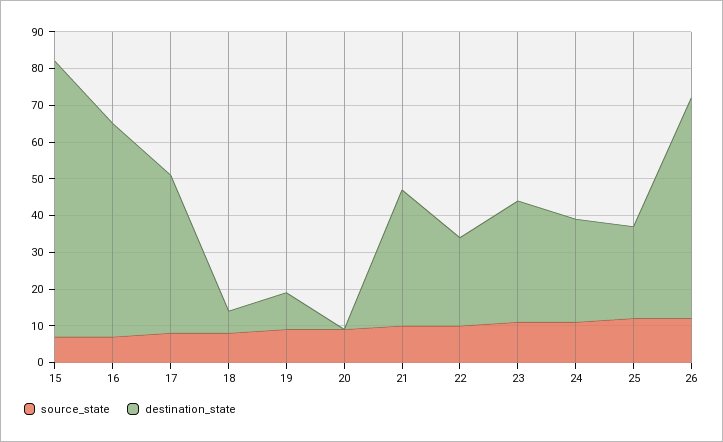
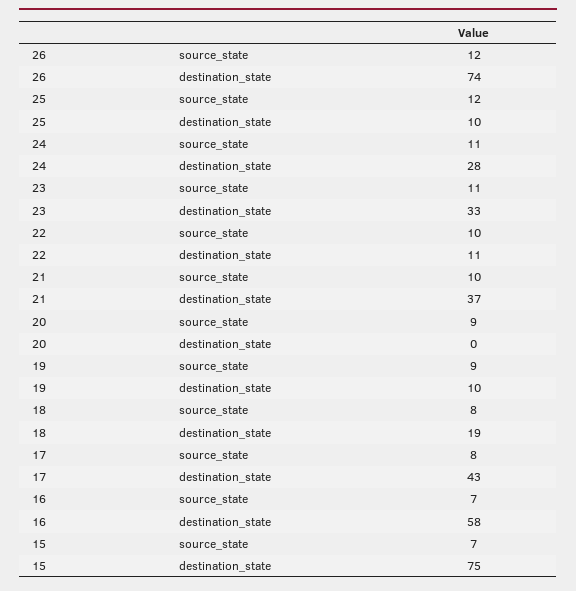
  {
    "source_state": {
      "15": 7,
      "16": 7,
      "17": 8,
      "18": 8,
      "19": 9,
      "20": 9,
      "21": 10,
      "22": 10,
      "23": 11,
      "24": 11,
      "25": 12,
      "26": 12
    },
    "destination_state": {
      "15": 75,
      "16": 58,
      "17": 43,
-     "18": 5,
+     "18": 19,
      "19": 10,
      "20": 0,
      "21": 37,
-     "22": 25,
+     "22": 11,
      "23": 33,
      "24": 28,
-     "25": 25,
+     "25": 10,
-     "26": 60
+     "26": 74
    }
  }

